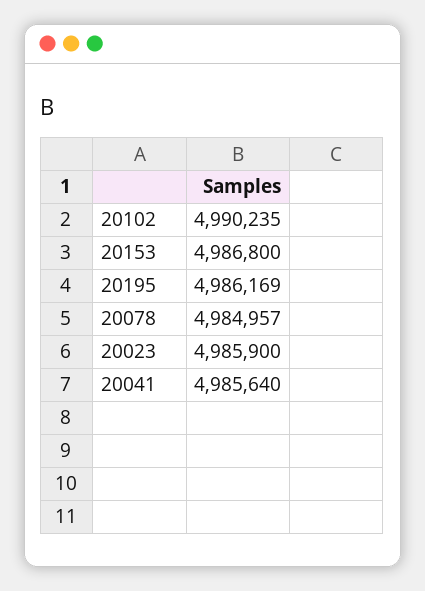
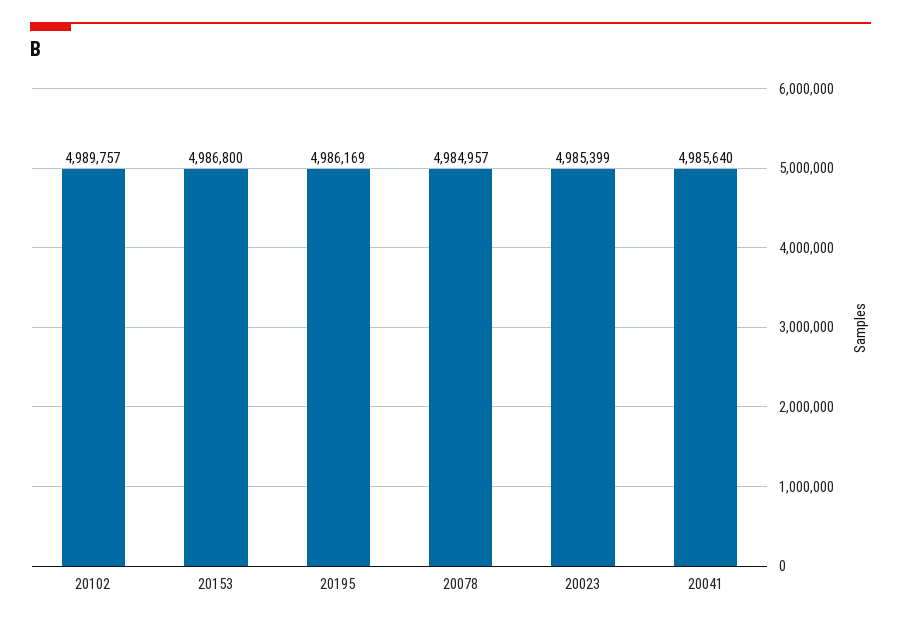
  {
-   "20102": 4990235,
+   "20102": 4989757,
    "20153": 4986800,
    "20195": 4986169,
    "20078": 4984957,
-   "20023": 4985900,
+   "20023": 4985399,
    "20041": 4985640
  }

